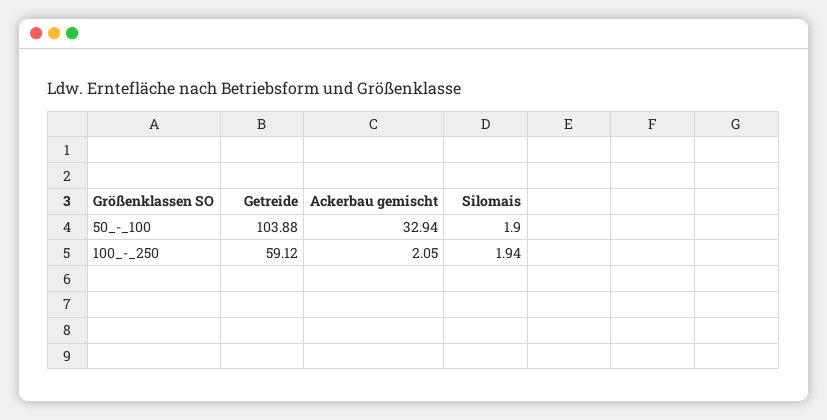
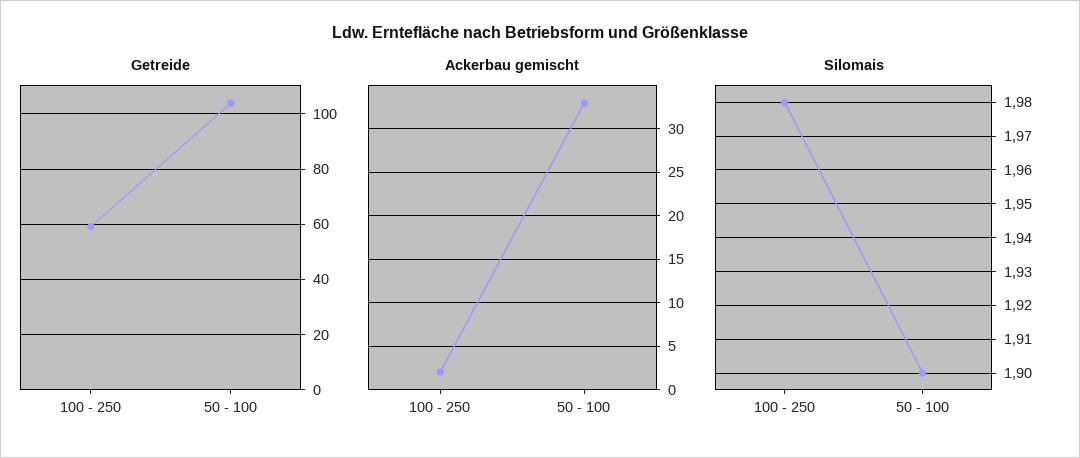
  {
    "Getreide": {
      "50_-_100": 103.88,
      "100_-_250": 59.12
    },
    "Ackerbau gemischt": {
      "50_-_100": 32.94,
      "100_-_250": 2.05
    },
    "Silomais": {
      "50_-_100": 1.9,
-     "100_-_250": 1.94
+     "100_-_250": 1.98
    }
  }

